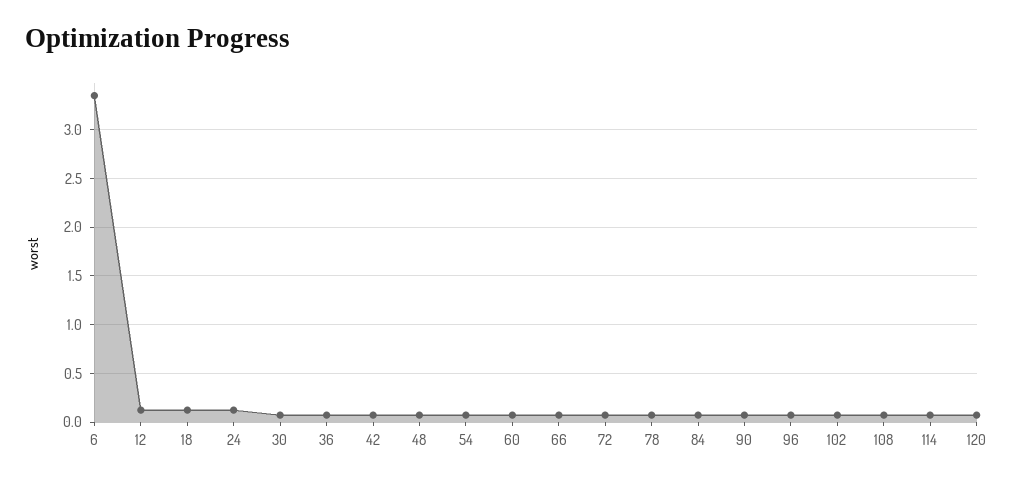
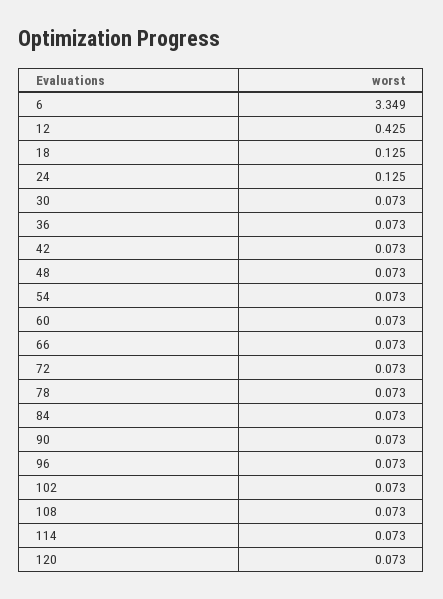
  {
    "6": 3.349,
-   "12": 0.1,
+   "12": 0.425,
    "18": 0.125,
    "24": 0.125,
    "30": 0.073,
    "36": 0.073,
    "42": 0.073,
    "48": 0.073,
    "54": 0.073,
    "60": 0.073,
    "66": 0.073,
    "72": 0.073,
    "78": 0.073,
    "84": 0.073,
    "90": 0.073,
    "96": 0.073,
    "102": 0.073,
    "108": 0.073,
    "114": 0.073,
    "120": 0.073
  }

